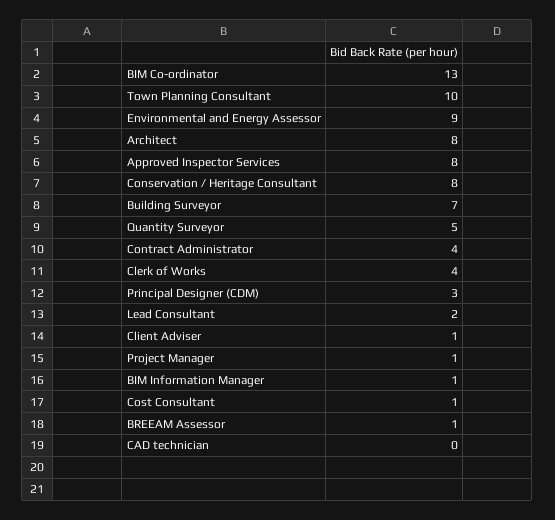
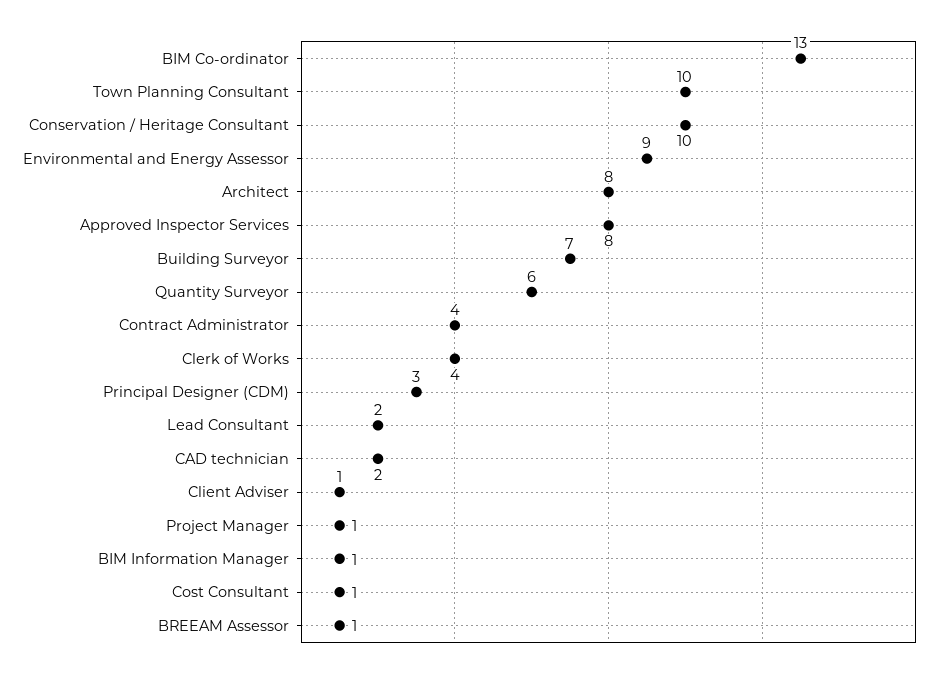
  {
    "BIM Co-ordinator": 13,
    "Town Planning Consultant": 10,
    "Environmental and Energy Assessor": 9,
    "Architect": 8,
    "Approved Inspector Services": 8,
-   "Conservation / Heritage Consultant": 8,
+   "Conservation / Heritage Consultant": 10,
    "Building Surveyor": 7,
-   "Quantity Surveyor": 5,
+   "Quantity Surveyor": 6,
    "Contract Administrator": 4,
    "Clerk of Works": 4,
    "Principal Designer (CDM)": 3,
    "Lead Consultant": 2,
    "Client Adviser": 1,
    "Project Manager": 1,
    "BIM Information Manager": 1,
    "Cost Consultant": 1,
    "BREEAM Assessor": 1,
-   "CAD technician": 0
+   "CAD technician": 2
  }

